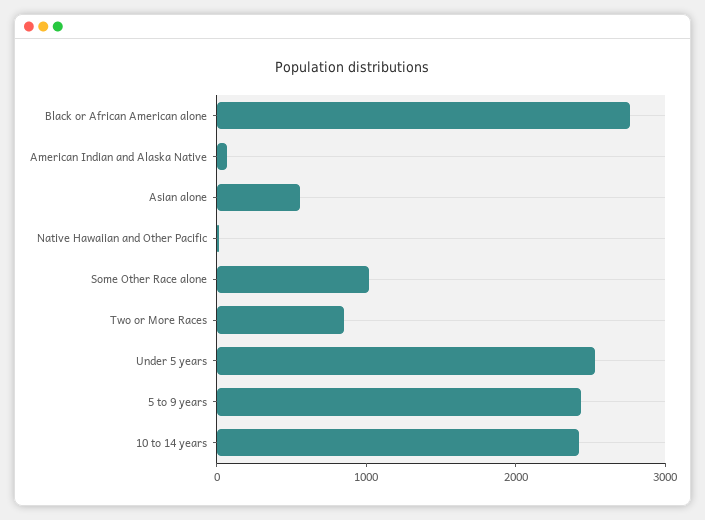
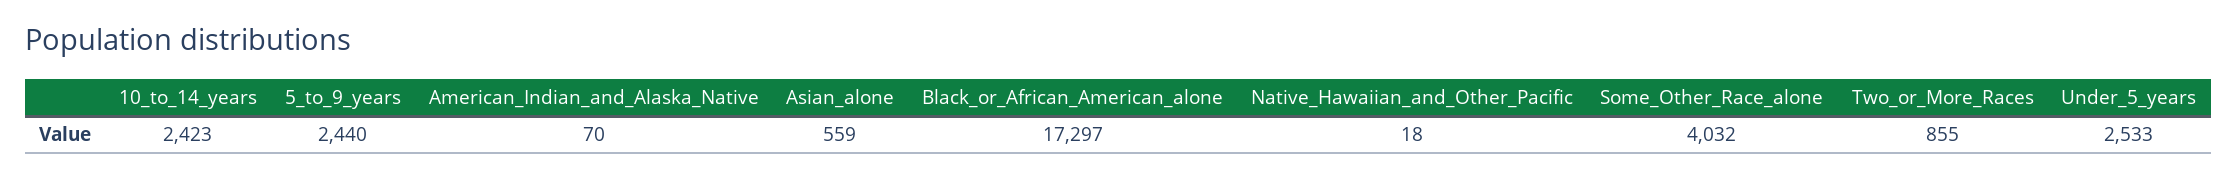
  {
-   "Black or African American alone": 2800,
+   "Black or African American alone": 17297,
    "American Indian and Alaska Native": 70,
    "Asian alone": 559,
    "Native Hawaiian and Other Pacific": 18,
-   "Some Other Race alone": 1000,
+   "Some Other Race alone": 4032,
    "Two or More Races": 855,
    "Under 5 years": 2533,
    "5 to 9 years": 2440,
    "10 to 14 years": 2423
  }

